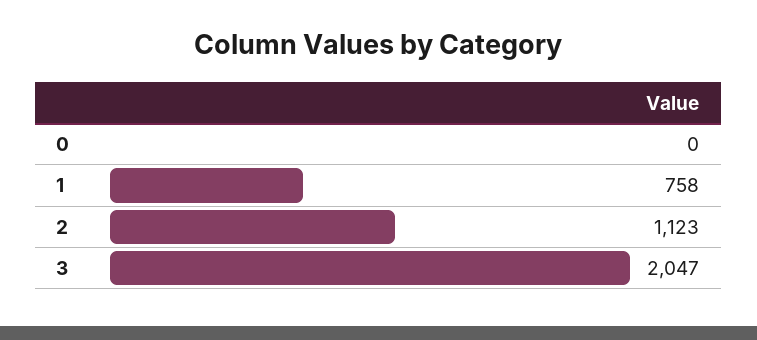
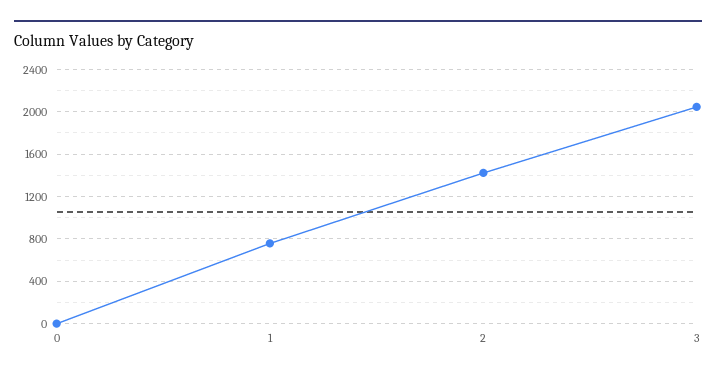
  {
    "0": 0,
    "1": 758,
-   "2": 1123,
+   "2": 1400,
    "3": 2047
  }

